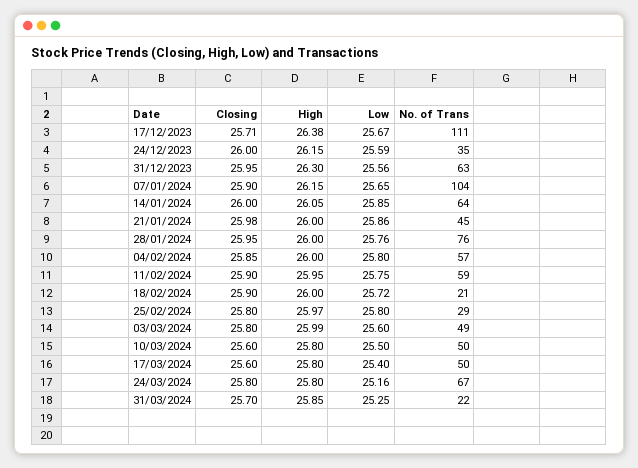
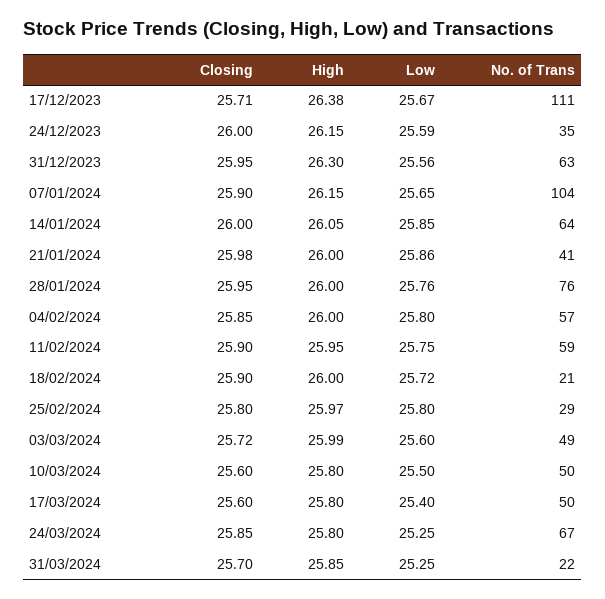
  {
    "Closing": {
      "17/12/2023": 25.71,
      "24/12/2023": 26,
      "31/12/2023": 25.95,
      "07/01/2024": 25.9,
      "14/01/2024": 26,
      "21/01/2024": 25.98,
      "28/01/2024": 25.95,
      "04/02/2024": 25.85,
      "11/02/2024": 25.9,
      "18/02/2024": 25.9,
      "25/02/2024": 25.8,
-     "03/03/2024": 25.8,
+     "03/03/2024": 25.72,
      "10/03/2024": 25.6,
      "17/03/2024": 25.6,
-     "24/03/2024": 25.8,
+     "24/03/2024": 25.85,
      "31/03/2024": 25.7
    },
    "High": {
      "17/12/2023": 26.38,
      "24/12/2023": 26.15,
      "31/12/2023": 26.3,
      "07/01/2024": 26.15,
      "14/01/2024": 26.05,
      "21/01/2024": 26,
      "28/01/2024": 26,
      "04/02/2024": 26,
      "11/02/2024": 25.95,
      "18/02/2024": 26,
      "25/02/2024": 25.97,
      "03/03/2024": 25.99,
      "10/03/2024": 25.8,
      "17/03/2024": 25.8,
      "24/03/2024": 25.8,
      "31/03/2024": 25.85
    },
    "Low": {
      "17/12/2023": 25.67,
      "24/12/2023": 25.59,
      "31/12/2023": 25.56,
      "07/01/2024": 25.65,
      "14/01/2024": 25.85,
      "21/01/2024": 25.86,
      "28/01/2024": 25.76,
      "04/02/2024": 25.8,
      "11/02/2024": 25.75,
      "18/02/2024": 25.72,
      "25/02/2024": 25.8,
      "03/03/2024": 25.6,
      "10/03/2024": 25.5,
      "17/03/2024": 25.4,
-     "24/03/2024": 25.16,
+     "24/03/2024": 25.25,
      "31/03/2024": 25.25
    },
    "No. of Trans": {
      "17/12/2023": 111,
      "24/12/2023": 35,
      "31/12/2023": 63,
      "07/01/2024": 104,
      "14/01/2024": 64,
-     "21/01/2024": 45,
+     "21/01/2024": 41,
      "28/01/2024": 76,
      "04/02/2024": 57,
      "11/02/2024": 59,
      "18/02/2024": 21,
      "25/02/2024": 29,
      "03/03/2024": 49,
      "10/03/2024": 50,
      "17/03/2024": 50,
      "24/03/2024": 67,
      "31/03/2024": 22
    }
  }

